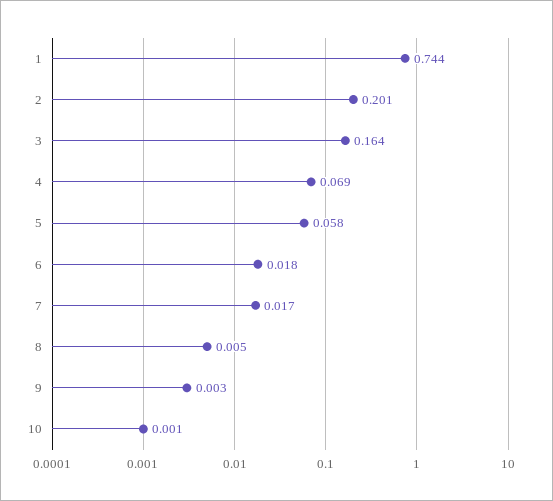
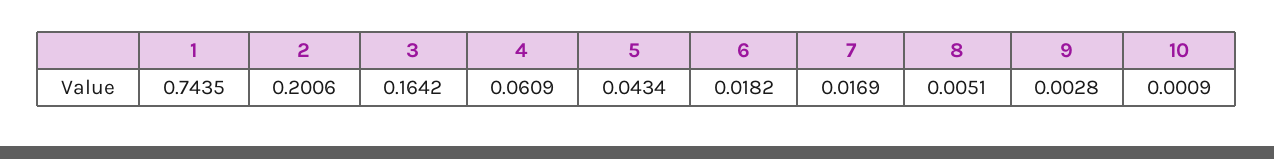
  {
    "1": 0.7435,
    "2": 0.2006,
    "3": 0.1642,
-   "4": 0.069,
+   "4": 0.0609,
-   "5": 0.058,
+   "5": 0.0434,
    "6": 0.0182,
    "7": 0.0169,
    "8": 0.0051,
    "9": 0.0028,
    "10": 0.0009
  }

